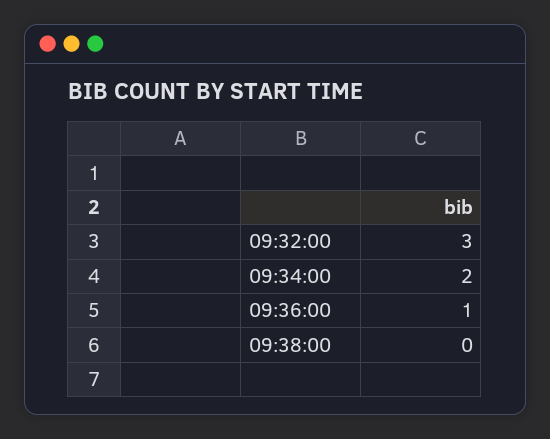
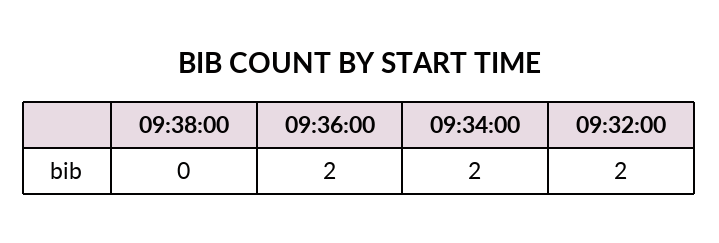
  {
-   "09:32:00": 3,
+   "09:32:00": 2,
    "09:34:00": 2,
-   "09:36:00": 1,
+   "09:36:00": 2,
    "09:38:00": 0
  }

